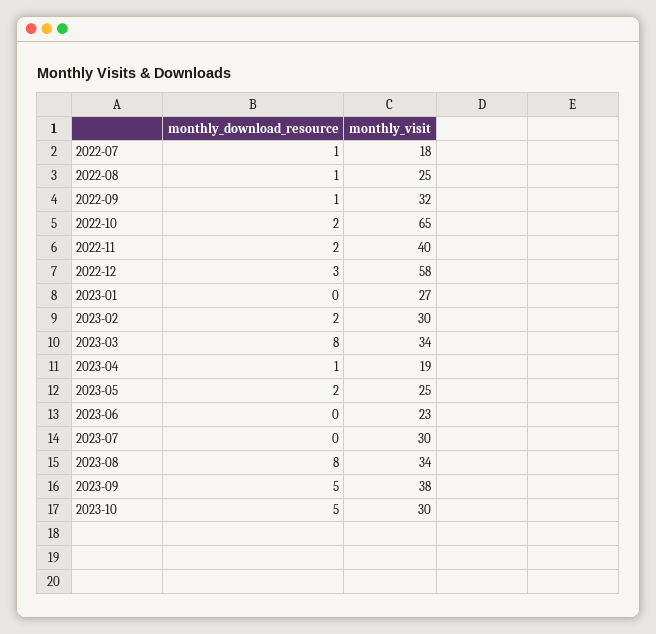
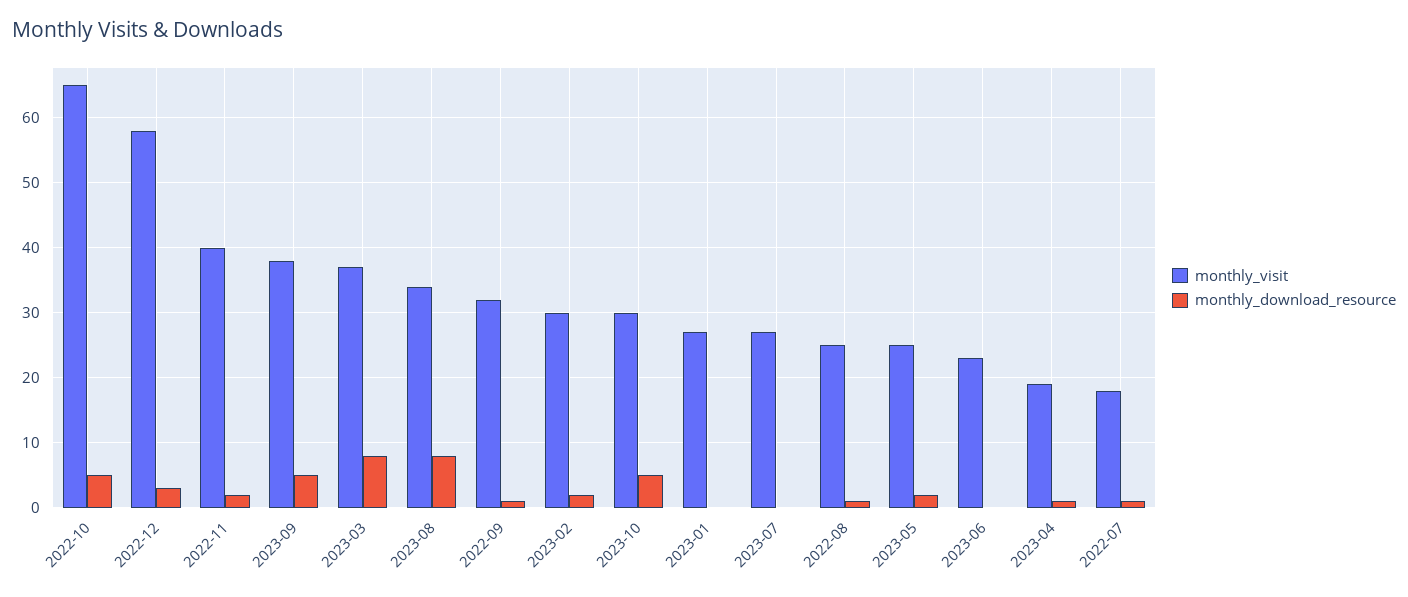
  {
    "monthly_download_resource": {
      "2022-07": 1,
      "2022-08": 1,
      "2022-09": 1,
-     "2022-10": 2,
+     "2022-10": 5,
      "2022-11": 2,
      "2022-12": 3,
      "2023-01": 0,
      "2023-02": 2,
      "2023-03": 8,
      "2023-04": 1,
      "2023-05": 2,
      "2023-06": 0,
      "2023-07": 0,
      "2023-08": 8,
      "2023-09": 5,
      "2023-10": 5
    },
    "monthly_visit": {
      "2022-07": 18,
      "2022-08": 25,
      "2022-09": 32,
      "2022-10": 65,
      "2022-11": 40,
      "2022-12": 58,
      "2023-01": 27,
      "2023-02": 30,
-     "2023-03": 34,
+     "2023-03": 37,
      "2023-04": 19,
      "2023-05": 25,
      "2023-06": 23,
-     "2023-07": 30,
+     "2023-07": 27,
      "2023-08": 34,
      "2023-09": 38,
      "2023-10": 30
    }
  }

